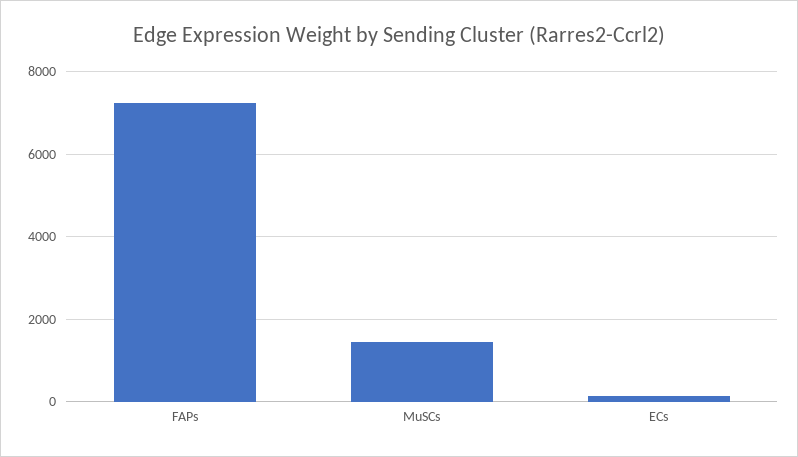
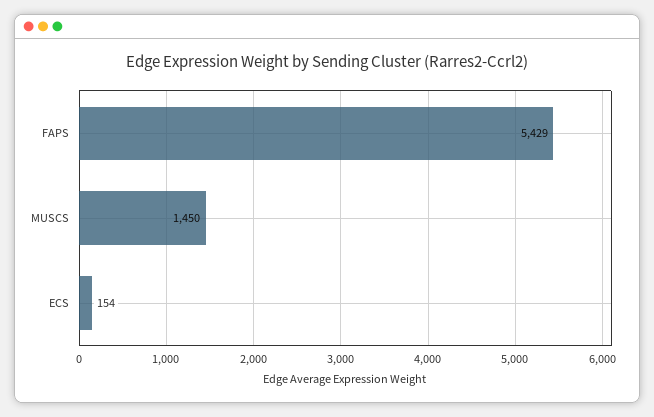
  {
-   "FAPs": 7200,
+   "FAPs": 5429,
    "MuSCs": 1450,
    "ECs": 154
  }

